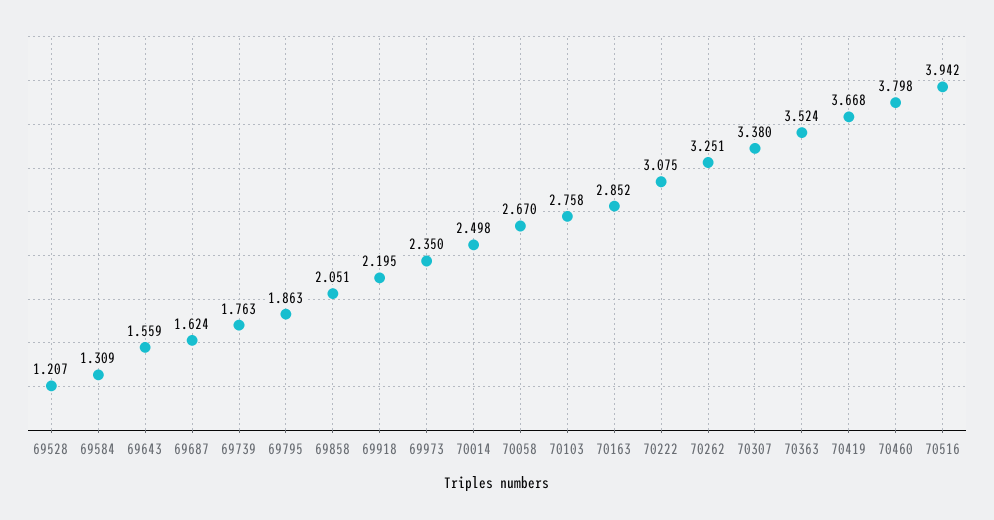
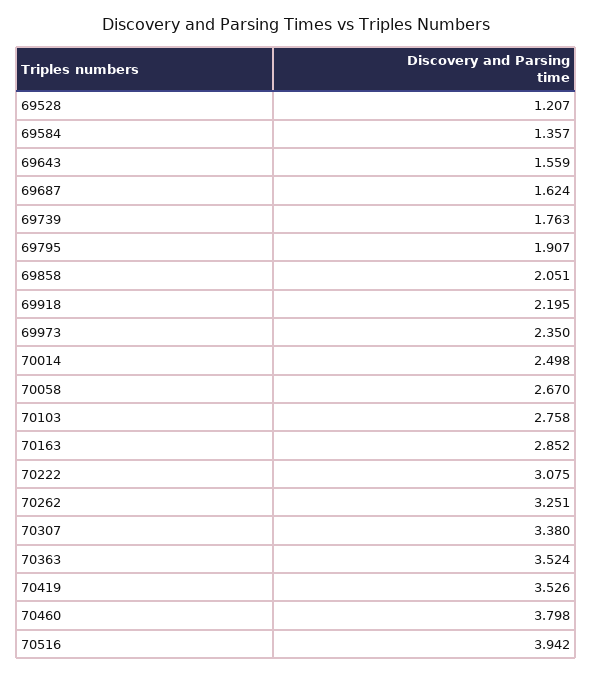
  {
    "69528": 1.207,
-   "69584": 1.309,
+   "69584": 1.357,
    "69643": 1.559,
    "69687": 1.624,
    "69739": 1.763,
-   "69795": 1.863,
+   "69795": 1.907,
    "69858": 2.051,
    "69918": 2.195,
    "69973": 2.35,
    "70014": 2.498,
    "70058": 2.67,
    "70103": 2.758,
    "70163": 2.852,
    "70222": 3.075,
    "70262": 3.251,
    "70307": 3.38,
    "70363": 3.524,
-   "70419": 3.668,
+   "70419": 3.526,
    "70460": 3.798,
    "70516": 3.942
  }

